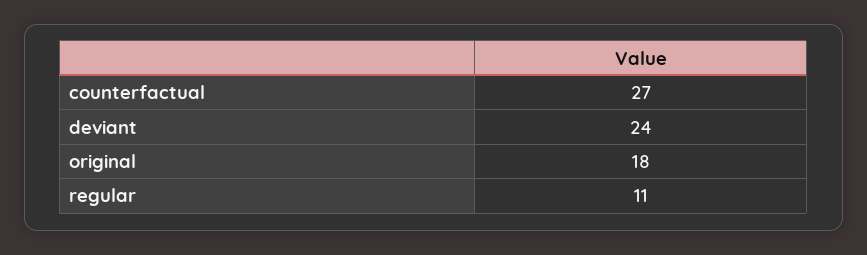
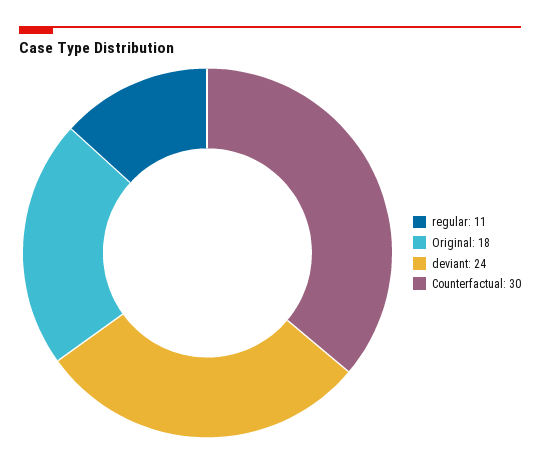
  {
-   "counterfactual": 27,
+   "counterfactual": 30,
    "deviant": 24,
    "original": 18,
    "regular": 11
  }

